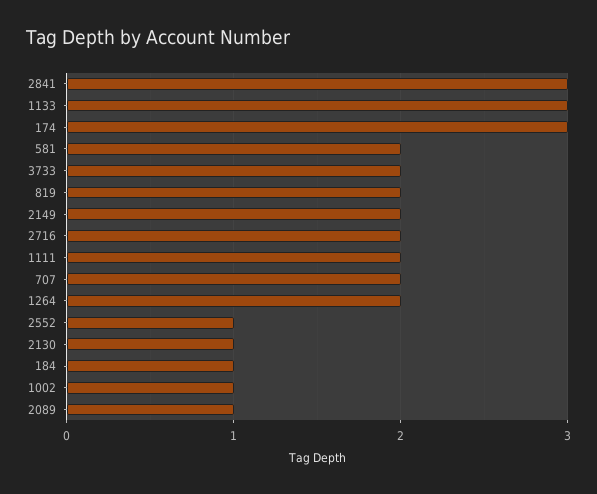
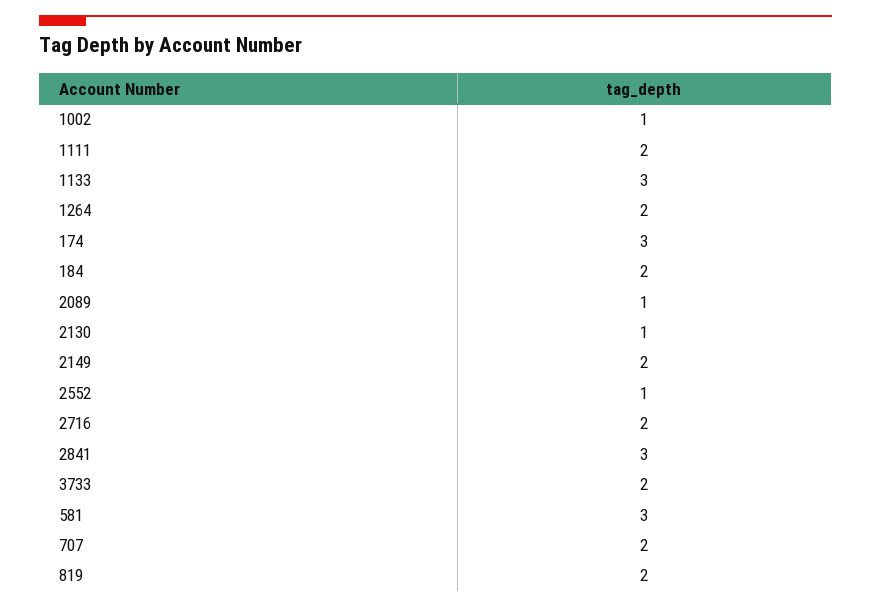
  {
    "2841": 3,
    "1133": 3,
    "174": 3,
-   "581": 2,
+   "581": 3,
    "3733": 2,
    "819": 2,
    "2149": 2,
    "2716": 2,
    "1111": 2,
    "707": 2,
    "1264": 2,
    "2552": 1,
    "2130": 1,
-   "184": 1,
+   "184": 2,
    "1002": 1,
    "2089": 1
  }

